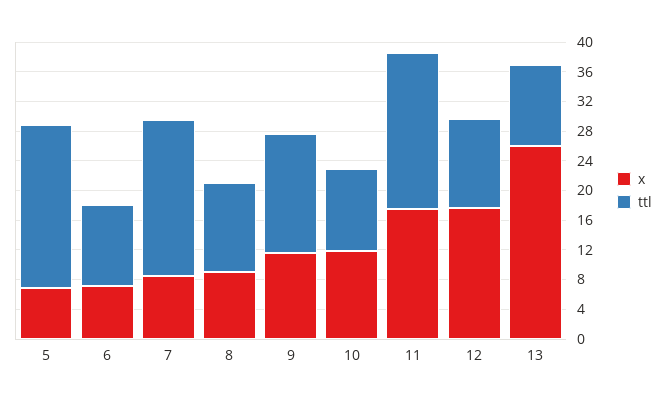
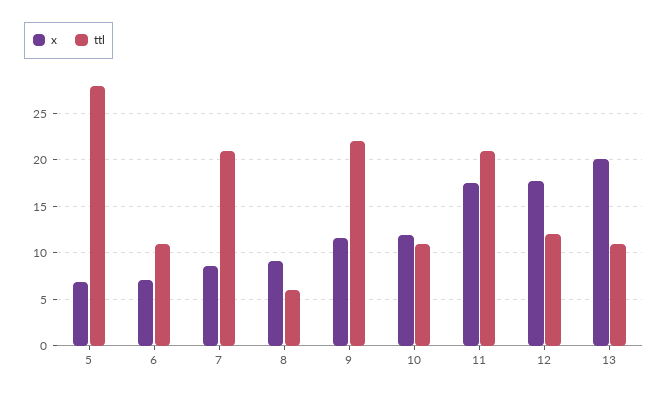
  {
    "x": {
      "5": 7,
      "6": 7,
      "7": 9,
      "8": 9,
      "9": 12,
      "10": 12,
      "11": 18,
      "12": 18,
-     "13": 26
+     "13": 20
    },
    "ttl": {
-     "5": 22,
+     "5": 28,
      "6": 11,
      "7": 21,
-     "8": 12,
+     "8": 6,
-     "9": 16,
+     "9": 22,
      "10": 11,
      "11": 21,
      "12": 12,
      "13": 11
    }
  }

